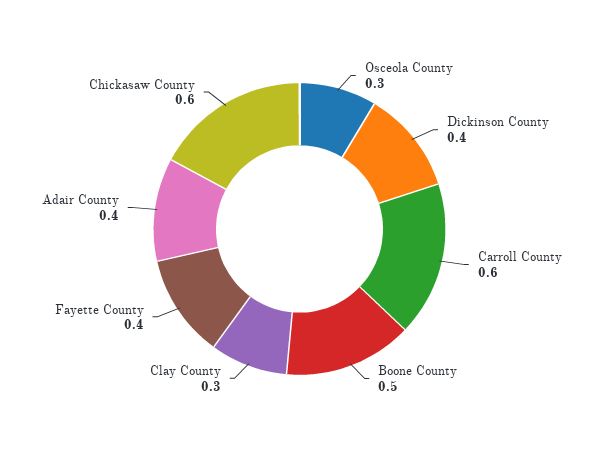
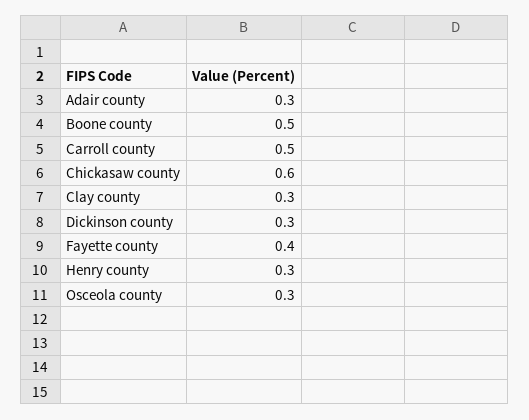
  {
    "Osceola County": 0.3,
-   "Dickinson County": 0.4,
+   "Dickinson County": 0.3,
-   "Carroll County": 0.6,
+   "Carroll County": 0.5,
    "Boone County": 0.5,
    "Clay County": 0.3,
    "Fayette County": 0.4,
-   "Adair County": 0.4,
+   "Adair County": 0.3,
-   "Chickasaw County": 0.6
+   "Chickasaw County": 0.6,
+   "Henry county": 0.3
  }

